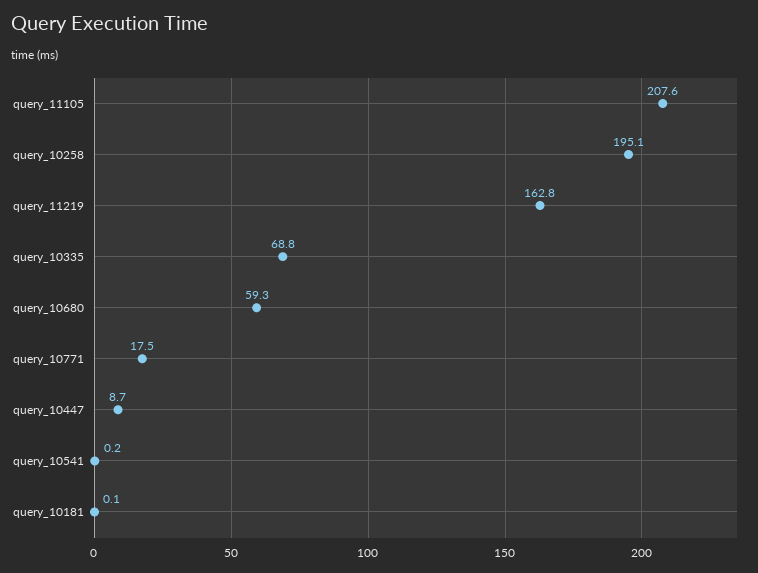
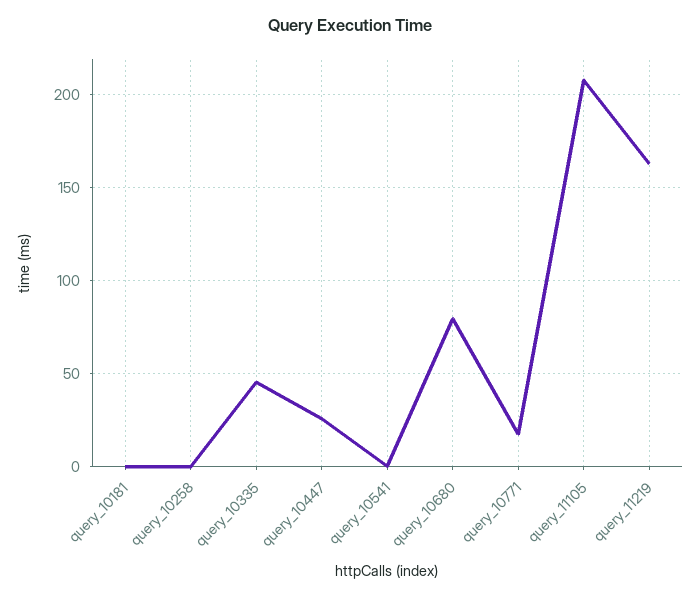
  {
    "query_11105": 207.6,
-   "query_10258": 195.1,
+   "query_10258": 0,
    "query_11219": 162.8,
-   "query_10335": 68.8,
+   "query_10335": 45,
-   "query_10680": 59.3,
+   "query_10680": 80,
    "query_10771": 17.5,
-   "query_10447": 8.7,
+   "query_10447": 25,
    "query_10541": 0.2,
    "query_10181": 0.1
  }

